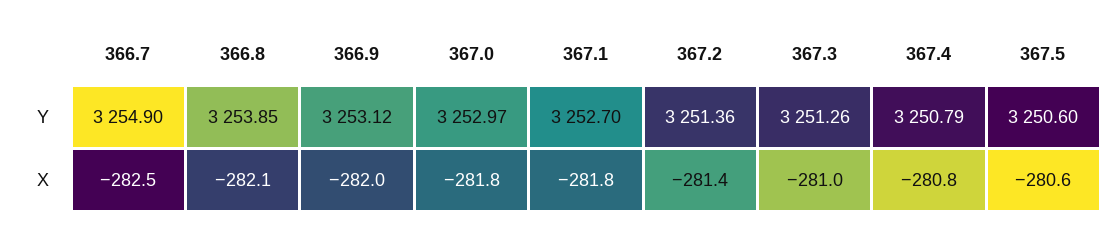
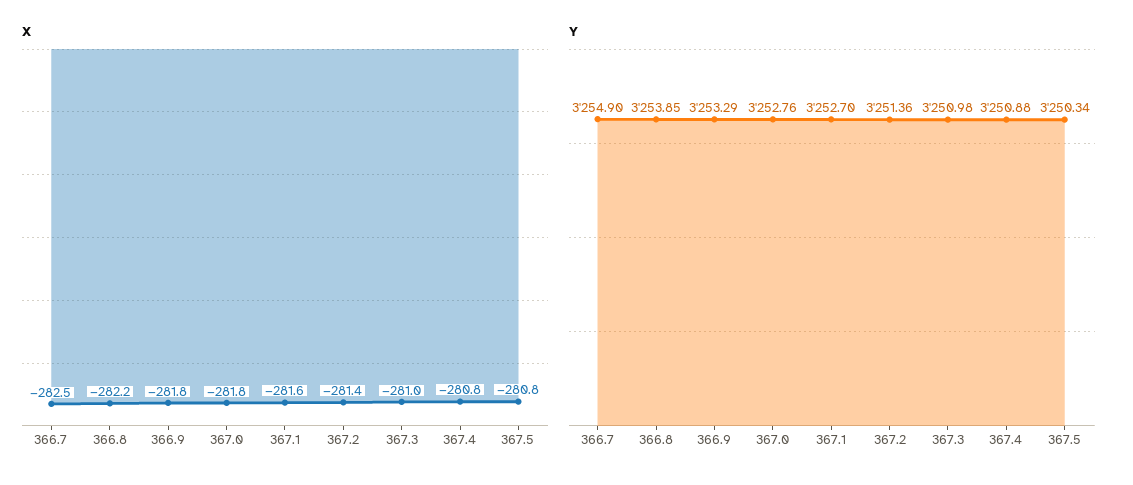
  {
    "Y": {
      "366.7": 3254.9,
      "366.8": 3253.85,
-     "366.9": 3253.12,
+     "366.9": 3253.29,
-     "367.0": 3252.97,
+     "367.0": 3252.76,
      "367.1": 3252.7,
      "367.2": 3251.36,
-     "367.3": 3251.26,
+     "367.3": 3250.98,
-     "367.4": 3250.79,
+     "367.4": 3250.88,
-     "367.5": 3250.6
+     "367.5": 3250.34
    },
    "X": {
      "366.7": -282.5,
-     "366.8": -282.1,
+     "366.8": -282.2,
-     "366.9": -282,
+     "366.9": -281.8,
      "367.0": -281.8,
-     "367.1": -281.8,
+     "367.1": -281.6,
      "367.2": -281.4,
      "367.3": -281,
      "367.4": -280.8,
-     "367.5": -280.6
+     "367.5": -280.8
    }
  }

